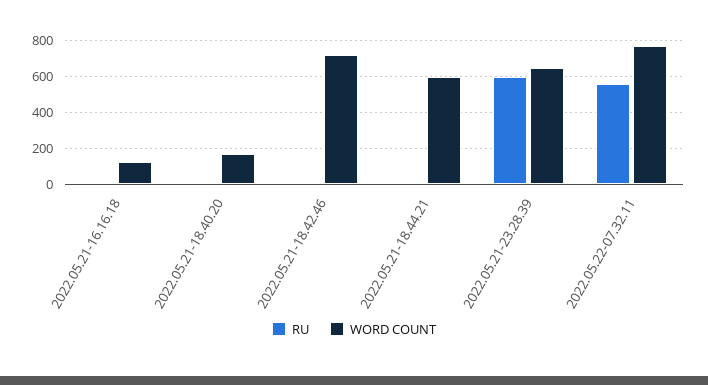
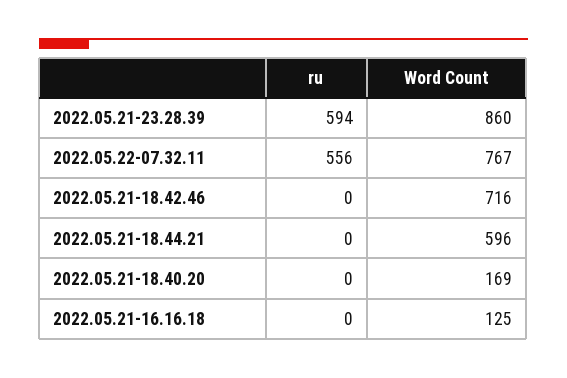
  {
    "RU": {
      "2022.05.21-16.16.18": 0,
      "2022.05.21-18.40.20": 0,
      "2022.05.21-18.42.46": 0,
      "2022.05.21-18.44.21": 0,
      "2022.05.21-23.28.39": 594,
      "2022.05.22-07.32.11": 556
    },
    "WORD COUNT": {
      "2022.05.21-16.16.18": 125,
      "2022.05.21-18.40.20": 169,
      "2022.05.21-18.42.46": 716,
      "2022.05.21-18.44.21": 596,
-     "2022.05.21-23.28.39": 650,
+     "2022.05.21-23.28.39": 860,
      "2022.05.22-07.32.11": 767
    }
  }

